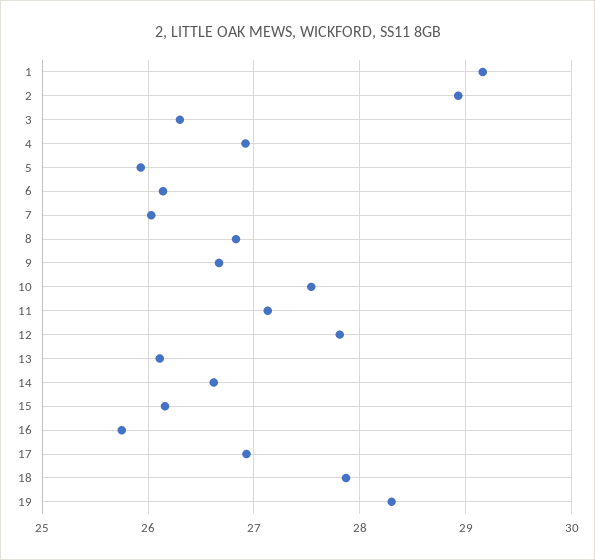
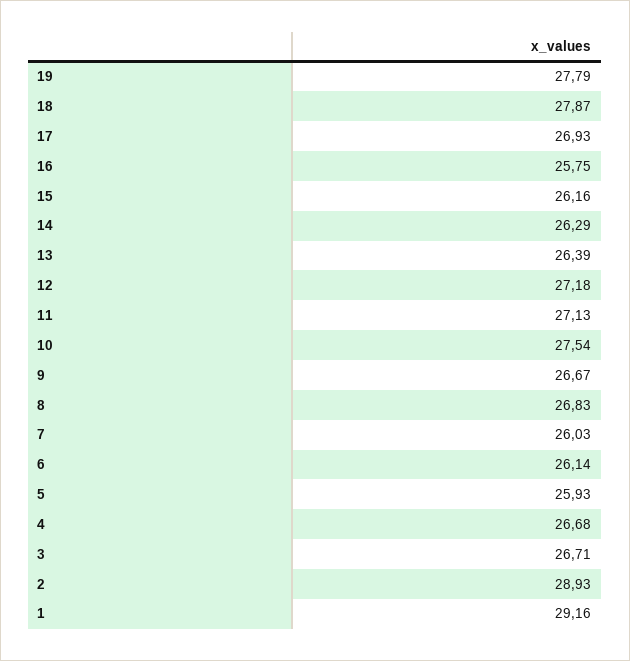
  {
    "1": 29.16,
    "2": 28.93,
-   "3": 26.3,
+   "3": 26.71,
-   "4": 26.9,
+   "4": 26.68,
    "5": 25.93,
    "6": 26.14,
    "7": 26.03,
    "8": 26.83,
    "9": 26.67,
    "10": 27.54,
    "11": 27.13,
-   "12": 27.8,
+   "12": 27.18,
-   "13": 26.1,
+   "13": 26.39,
-   "14": 26.6,
+   "14": 26.29,
    "15": 26.16,
    "16": 25.75,
    "17": 26.93,
    "18": 27.87,
-   "19": 28.3
+   "19": 27.79
  }

